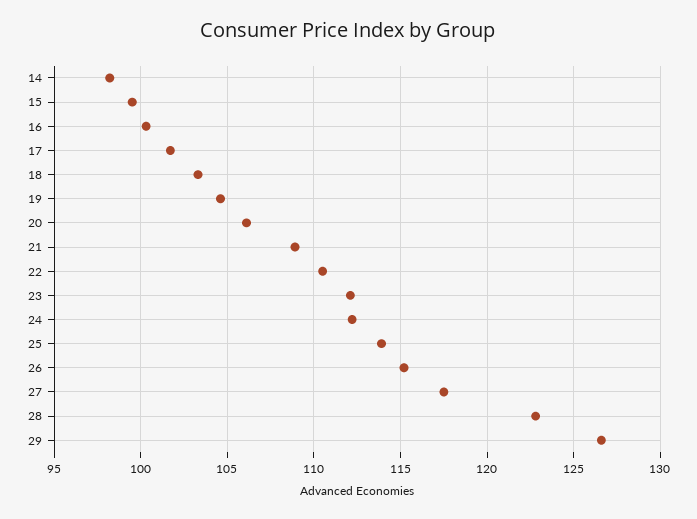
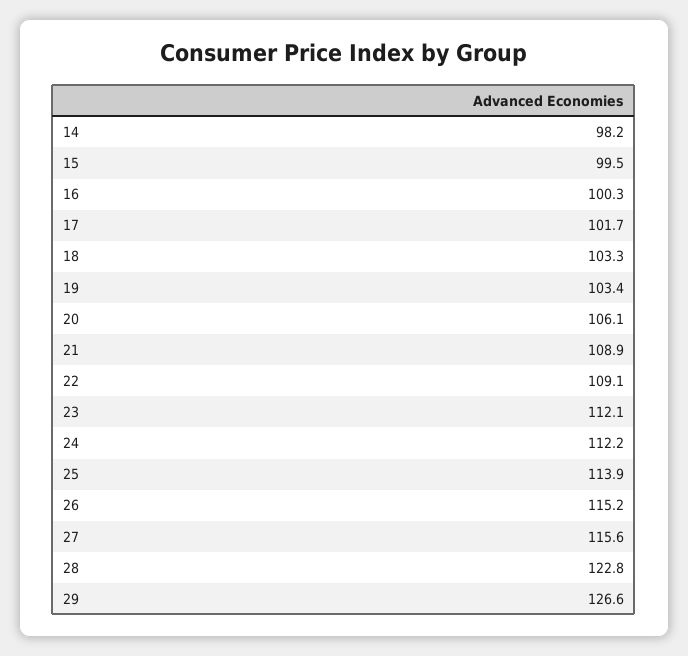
  {
    "14": 98.2,
    "15": 99.5,
    "16": 100.3,
    "17": 101.7,
    "18": 103.3,
-   "19": 104.5,
+   "19": 103.4,
    "20": 106.1,
    "21": 108.9,
-   "22": 110.5,
+   "22": 109.1,
    "23": 112.1,
    "24": 112.2,
    "25": 113.9,
    "26": 115.2,
-   "27": 117.5,
+   "27": 115.6,
    "28": 122.8,
    "29": 126.6
  }

